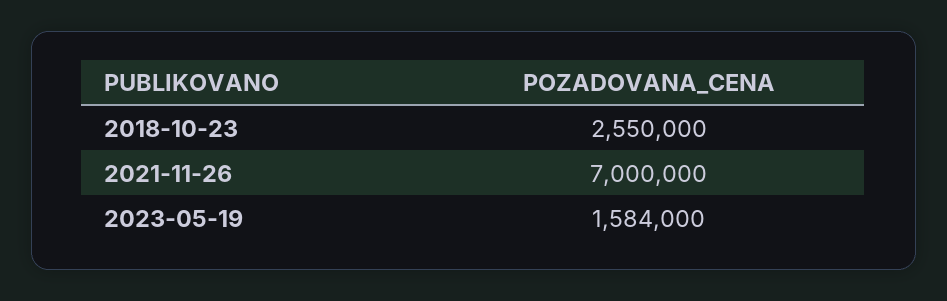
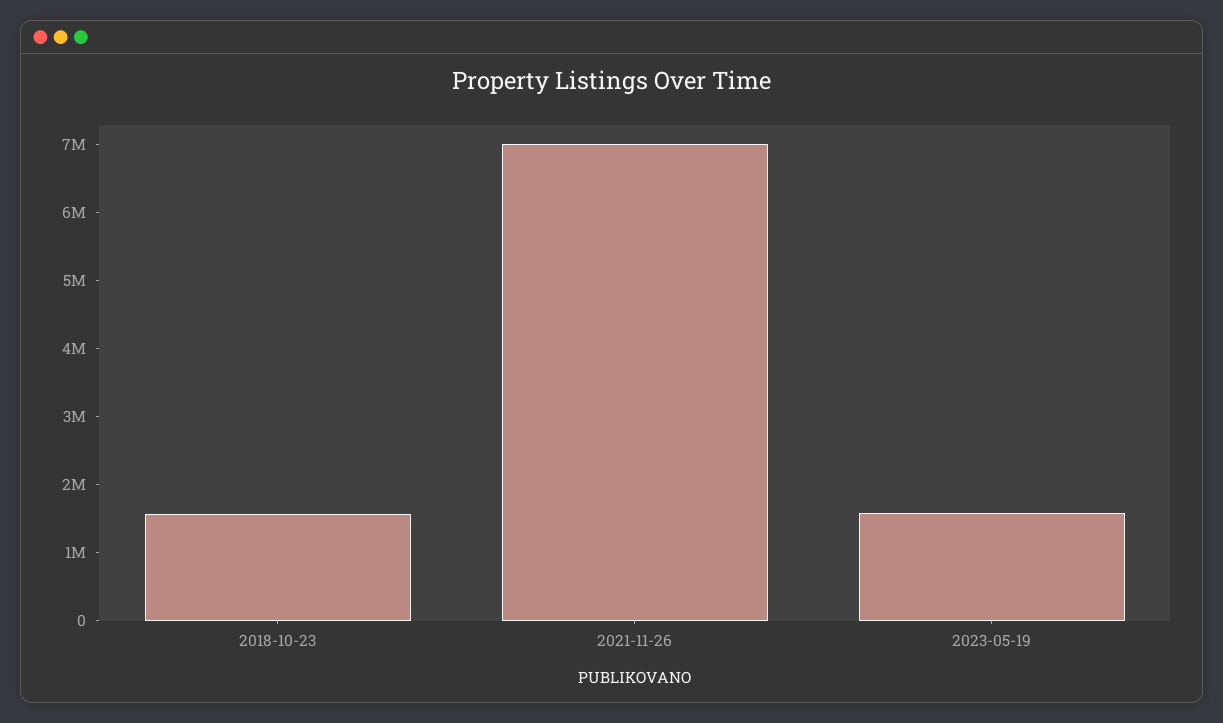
  {
-   "2018-10-23": 2550000,
+   "2018-10-23": 1600000,
    "2021-11-26": 7000000,
    "2023-05-19": 1584000
  }

